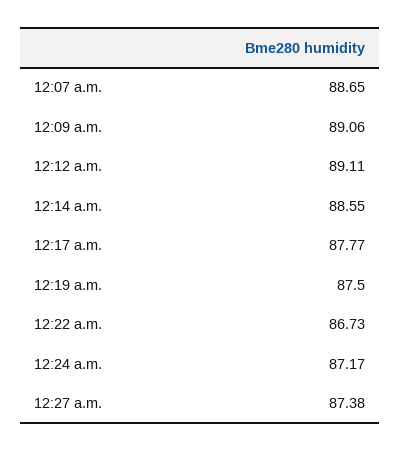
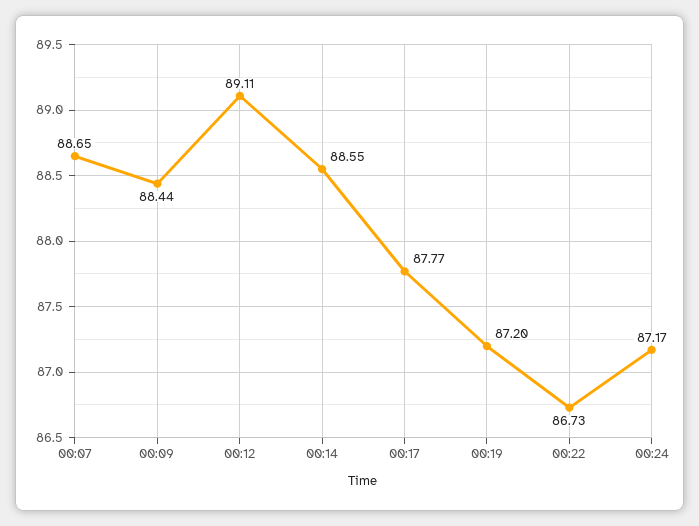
  {
    "12:07 a.m.": 88.65,
-   "12:09 a.m.": 89.06,
+   "12:09 a.m.": 88.44,
    "12:12 a.m.": 89.11,
    "12:14 a.m.": 88.55,
    "12:17 a.m.": 87.77,
-   "12:19 a.m.": 87.5,
+   "12:19 a.m.": 87.2,
    "12:22 a.m.": 86.73,
-   "12:24 a.m.": 87.17,
+   "12:24 a.m.": 87.17
-   "12:27 a.m.": 87.38
  }

